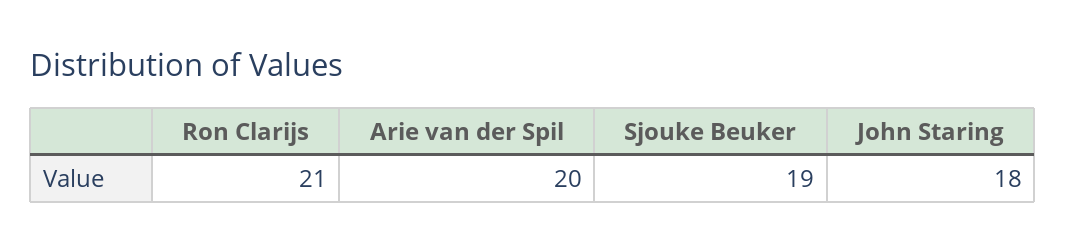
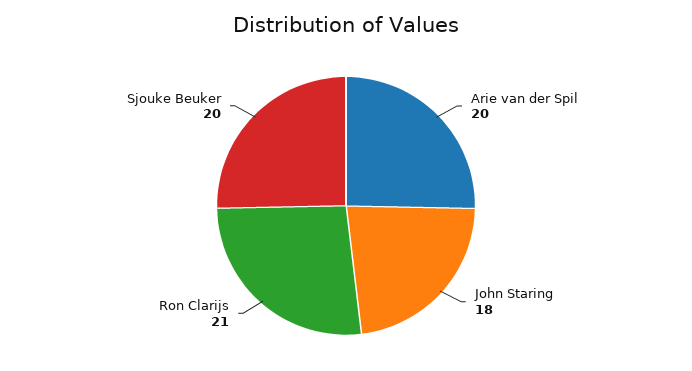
  {
    "Ron Clarijs": 21,
    "Arie van der Spil": 20,
-   "Sjouke Beuker": 19,
+   "Sjouke Beuker": 20,
    "John Staring": 18
  }

